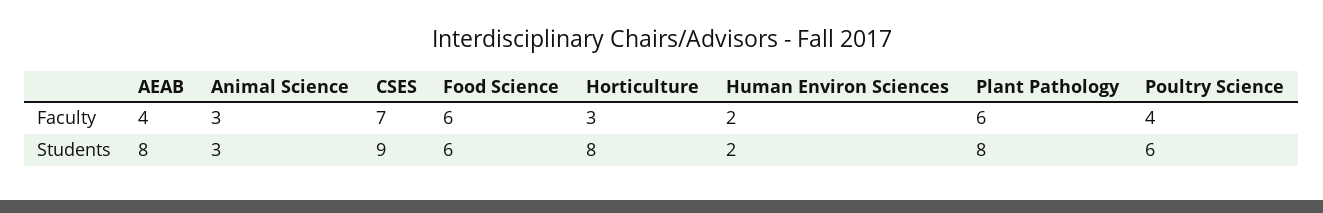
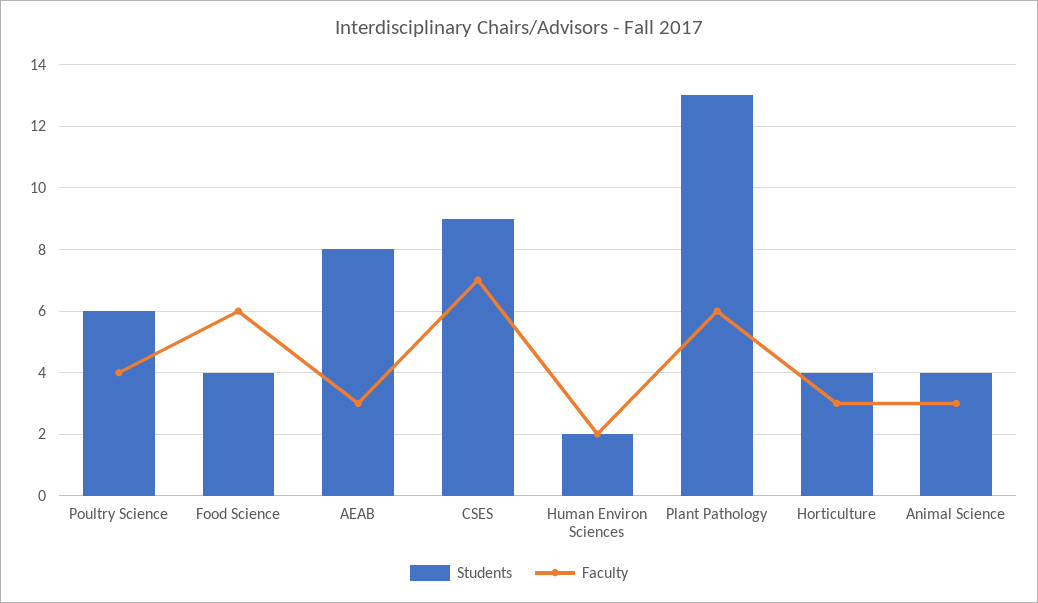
  {
    "Faculty": {
-     "AEAB": 4,
+     "AEAB": 3,
      "Animal Science": 3,
      "CSES": 7,
      "Food Science": 6,
      "Horticulture": 3,
      "Human Environ Sciences": 2,
      "Plant Pathology": 6,
      "Poultry Science": 4
    },
    "Students": {
      "AEAB": 8,
-     "Animal Science": 3,
+     "Animal Science": 4,
      "CSES": 9,
-     "Food Science": 6,
+     "Food Science": 4,
-     "Horticulture": 8,
+     "Horticulture": 4,
      "Human Environ Sciences": 2,
-     "Plant Pathology": 8,
+     "Plant Pathology": 13,
      "Poultry Science": 6
    }
  }

